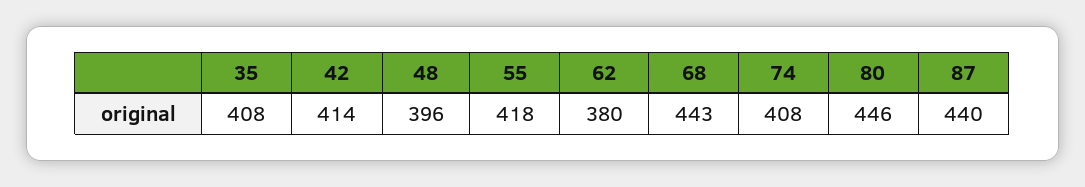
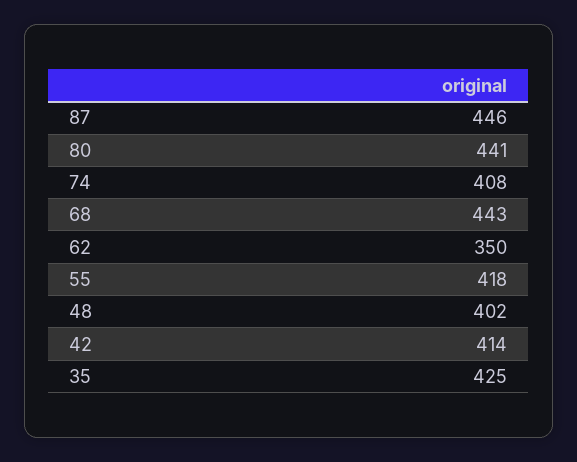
  {
-   "35": 408,
+   "35": 425,
    "42": 414,
-   "48": 396,
+   "48": 402,
    "55": 418,
-   "62": 380,
+   "62": 350,
    "68": 443,
    "74": 408,
-   "80": 446,
+   "80": 441,
-   "87": 440
+   "87": 446
  }

